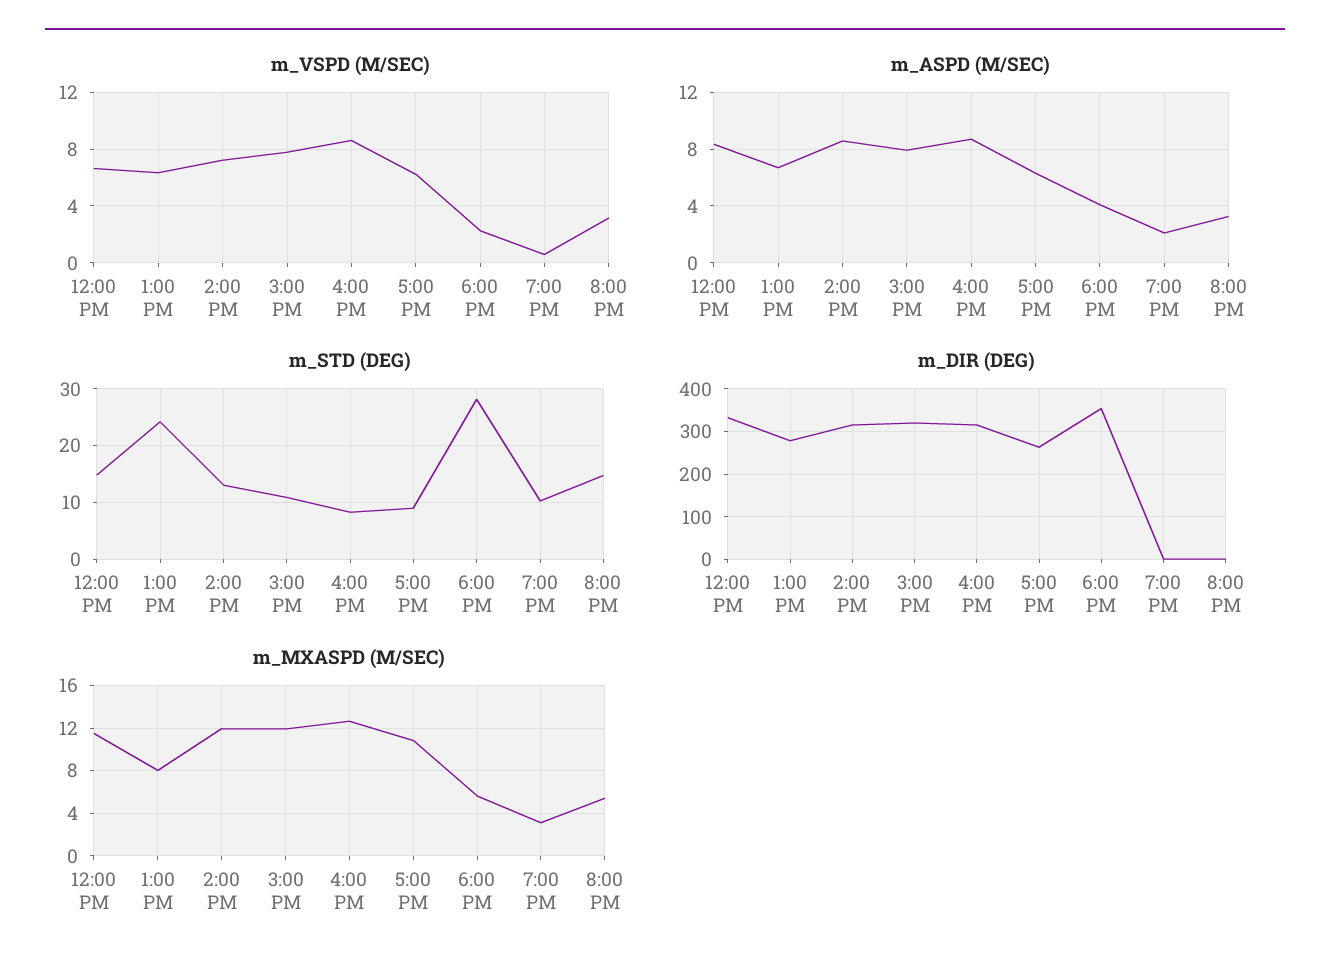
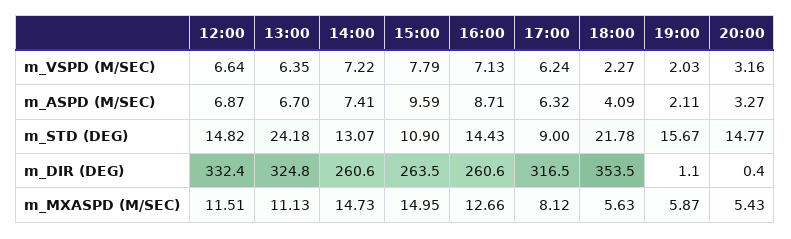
  {
    "m_VSPD (M/SEC)": {
      "12:00 PM": 6.64,
      "1:00 PM": 6.35,
      "2:00 PM": 7.22,
      "3:00 PM": 7.79,
-     "4:00 PM": 8.5,
+     "4:00 PM": 7.13,
      "5:00 PM": 6.24,
      "6:00 PM": 2.27,
-     "7:00 PM": 0.5,
+     "7:00 PM": 2.03,
      "8:00 PM": 3.16
    },
    "m_ASPD (M/SEC)": {
-     "12:00 PM": 8.5,
+     "12:00 PM": 6.87,
      "1:00 PM": 6.7,
-     "2:00 PM": 8.5,
+     "2:00 PM": 7.41,
-     "3:00 PM": 8,
+     "3:00 PM": 9.59,
      "4:00 PM": 8.71,
      "5:00 PM": 6.32,
      "6:00 PM": 4.09,
      "7:00 PM": 2.11,
      "8:00 PM": 3.27
    },
    "m_STD (DEG)": {
      "12:00 PM": 14.82,
      "1:00 PM": 24.18,
      "2:00 PM": 13.07,
      "3:00 PM": 10.9,
-     "4:00 PM": 8,
+     "4:00 PM": 14.43,
      "5:00 PM": 9,
-     "6:00 PM": 28,
+     "6:00 PM": 21.78,
-     "7:00 PM": 10,
+     "7:00 PM": 15.67,
      "8:00 PM": 14.77
    },
    "m_DIR (DEG)": {
      "12:00 PM": 332.4,
-     "1:00 PM": 280,
+     "1:00 PM": 324.8,
-     "2:00 PM": 320,
+     "2:00 PM": 260.6,
-     "3:00 PM": 320,
+     "3:00 PM": 263.5,
-     "4:00 PM": 320,
+     "4:00 PM": 260.6,
-     "5:00 PM": 260,
+     "5:00 PM": 316.5,
      "6:00 PM": 353.5,
      "7:00 PM": 1.1,
      "8:00 PM": 0.4
    },
    "m_MXASPD (M/SEC)": {
      "12:00 PM": 11.51,
-     "1:00 PM": 8,
+     "1:00 PM": 11.13,
-     "2:00 PM": 12,
+     "2:00 PM": 14.73,
-     "3:00 PM": 12,
+     "3:00 PM": 14.95,
      "4:00 PM": 12.66,
-     "5:00 PM": 11,
+     "5:00 PM": 8.12,
      "6:00 PM": 5.63,
-     "7:00 PM": 3,
+     "7:00 PM": 5.87,
      "8:00 PM": 5.43
    }
  }

